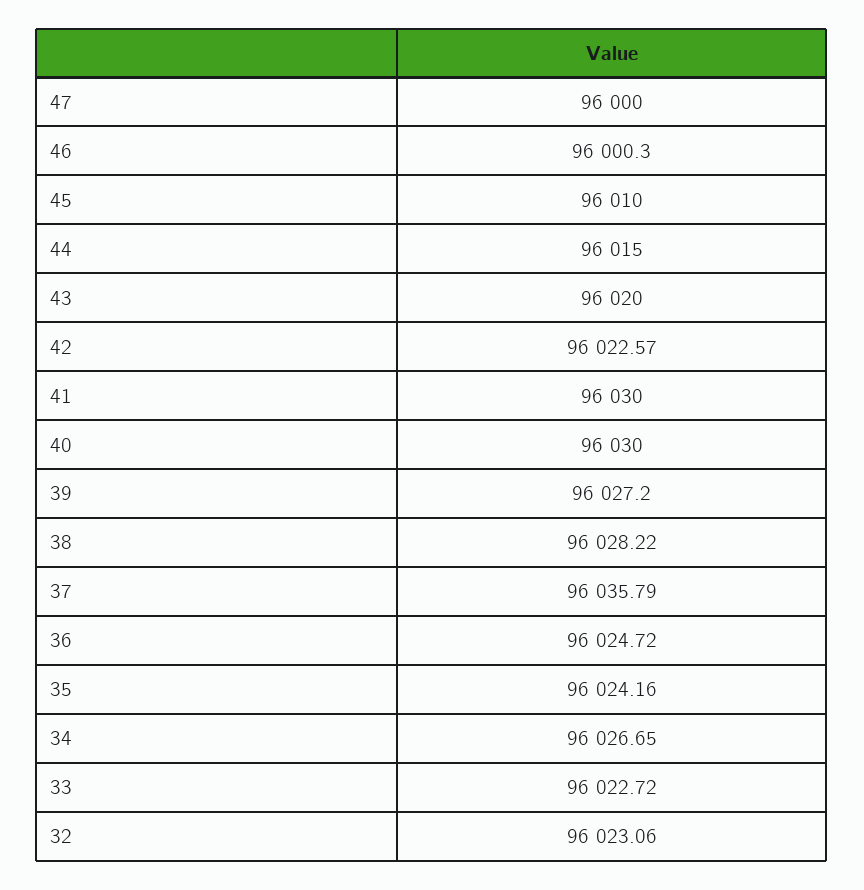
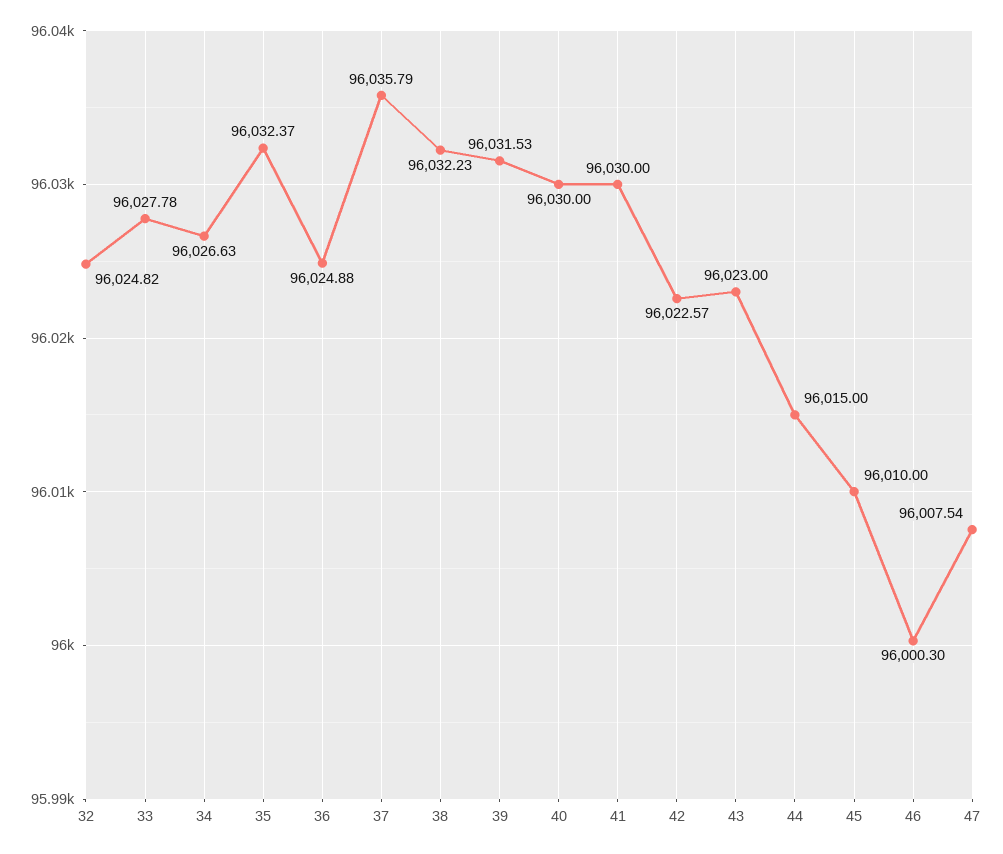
  {
-   "47": 96000,
+   "47": 96007.54,
    "46": 96000.3,
    "45": 96010,
    "44": 96015,
-   "43": 96020,
+   "43": 96023,
    "42": 96022.57,
    "41": 96030,
    "40": 96030,
-   "39": 96027.2,
+   "39": 96031.53,
-   "38": 96028.22,
+   "38": 96032.23,
    "37": 96035.79,
-   "36": 96024.72,
+   "36": 96024.88,
-   "35": 96024.16,
+   "35": 96032.37,
-   "34": 96026.65,
+   "34": 96026.63,
-   "33": 96022.72,
+   "33": 96027.78,
-   "32": 96023.06
+   "32": 96024.82
  }

